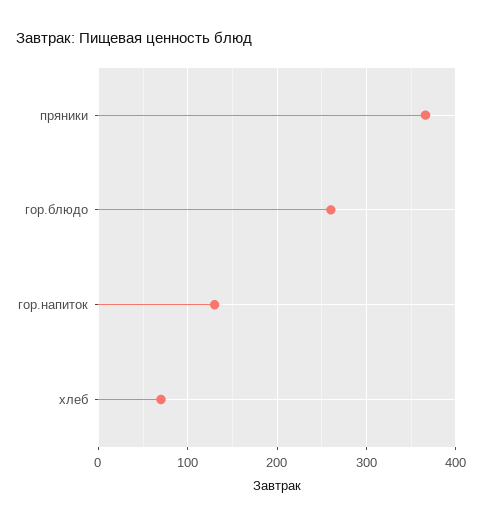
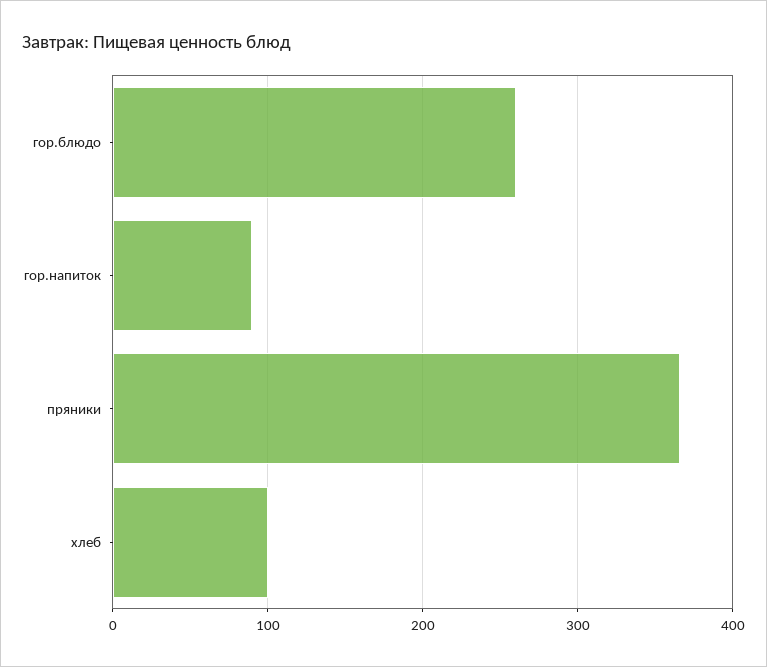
  {
    "пряники": 370,
    "гор.блюдо": 260,
-   "гор.напиток": 130,
+   "гор.напиток": 90,
-   "хлеб": 70
+   "хлеб": 100
  }

